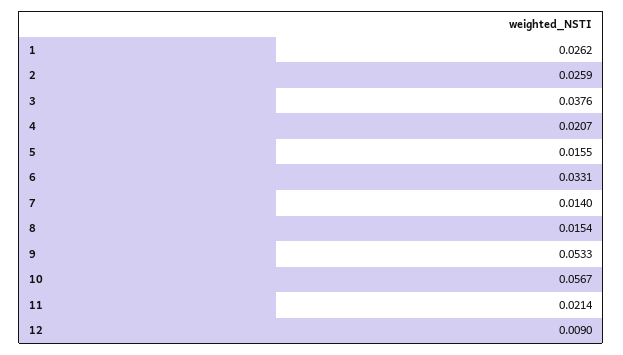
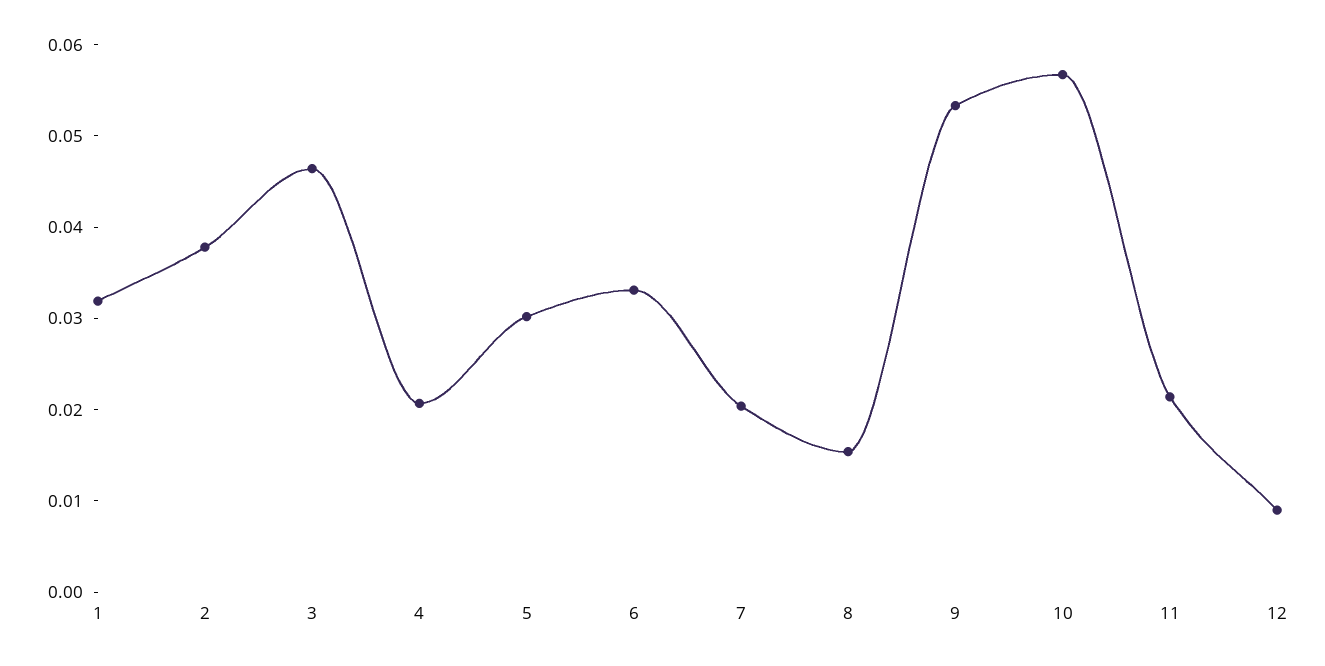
  {
-   "1": 0.0262,
+   "1": 0.032,
-   "2": 0.0259,
+   "2": 0.038,
-   "3": 0.0376,
+   "3": 0.046,
    "4": 0.0207,
-   "5": 0.0155,
+   "5": 0.03,
    "6": 0.0331,
-   "7": 0.014,
+   "7": 0.02,
    "8": 0.0154,
    "9": 0.0533,
    "10": 0.0567,
    "11": 0.0214,
    "12": 0.009
  }

